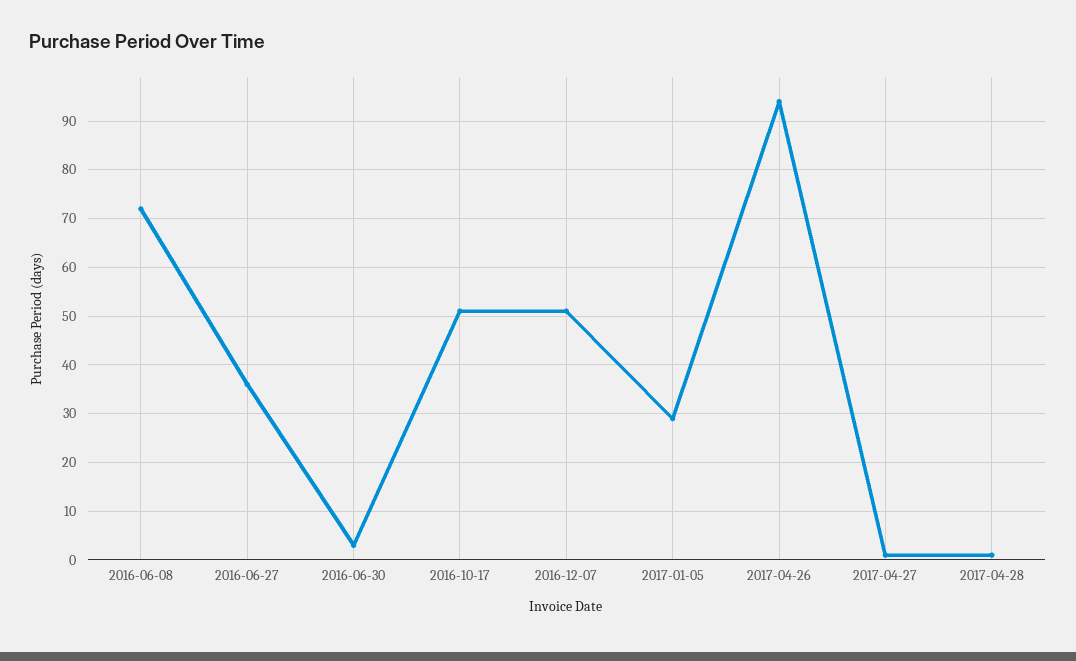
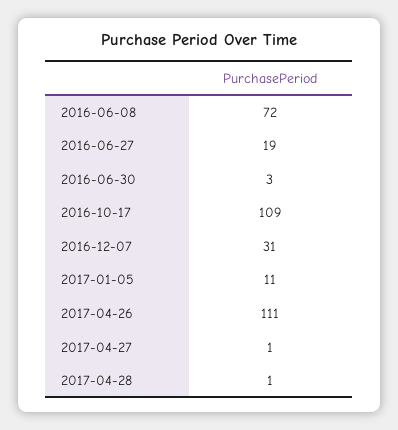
  {
    "2016-06-08": 72,
-   "2016-06-27": 35,
+   "2016-06-27": 19,
    "2016-06-30": 3,
-   "2016-10-17": 50,
+   "2016-10-17": 109,
-   "2016-12-07": 50,
+   "2016-12-07": 31,
-   "2017-01-05": 30,
+   "2017-01-05": 11,
-   "2017-04-26": 95,
+   "2017-04-26": 111,
    "2017-04-27": 1,
    "2017-04-28": 1
  }

